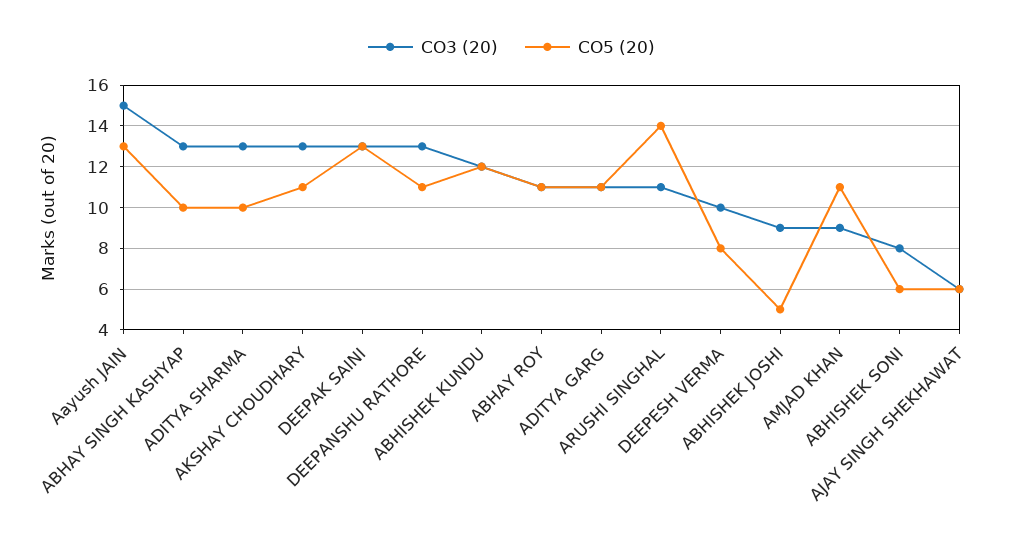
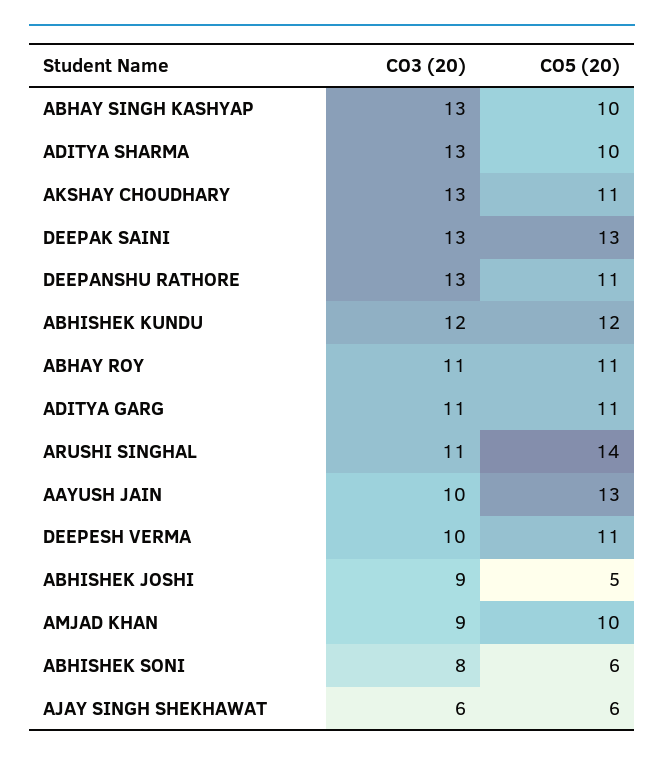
  {
    "CO3 (20)": {
-     "Aayush JAIN": 15,
+     "Aayush JAIN": 10,
      "ABHAY SINGH KASHYAP": 13,
      "ADITYA SHARMA": 13,
      "AKSHAY CHOUDHARY": 13,
      "DEEPAK SAINI": 13,
      "DEEPANSHU RATHORE": 13,
      "ABHISHEK KUNDU": 12,
      "ABHAY ROY": 11,
      "ADITYA GARG": 11,
      "ARUSHI SINGHAL": 11,
      "DEEPESH VERMA": 10,
      "ABHISHEK JOSHI": 9,
      "AMJAD KHAN": 9,
      "ABHISHEK SONI": 8,
      "AJAY SINGH SHEKHAWAT": 6
    },
    "CO5 (20)": {
      "Aayush JAIN": 13,
      "ABHAY SINGH KASHYAP": 10,
      "ADITYA SHARMA": 10,
      "AKSHAY CHOUDHARY": 11,
      "DEEPAK SAINI": 13,
      "DEEPANSHU RATHORE": 11,
      "ABHISHEK KUNDU": 12,
      "ABHAY ROY": 11,
      "ADITYA GARG": 11,
      "ARUSHI SINGHAL": 14,
-     "DEEPESH VERMA": 8,
+     "DEEPESH VERMA": 11,
      "ABHISHEK JOSHI": 5,
-     "AMJAD KHAN": 11,
+     "AMJAD KHAN": 10,
      "ABHISHEK SONI": 6,
      "AJAY SINGH SHEKHAWAT": 6
    }
  }

